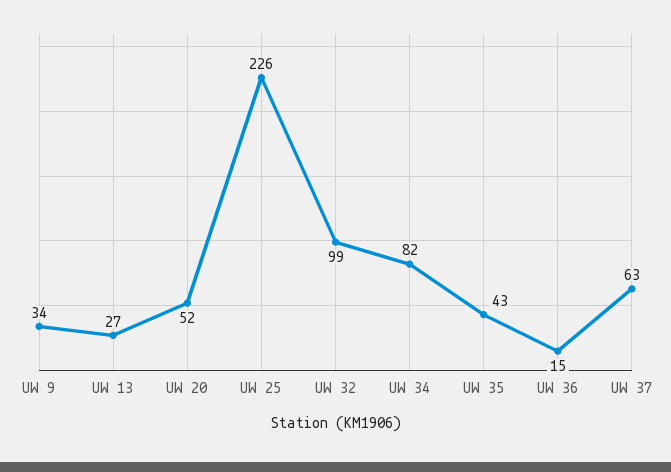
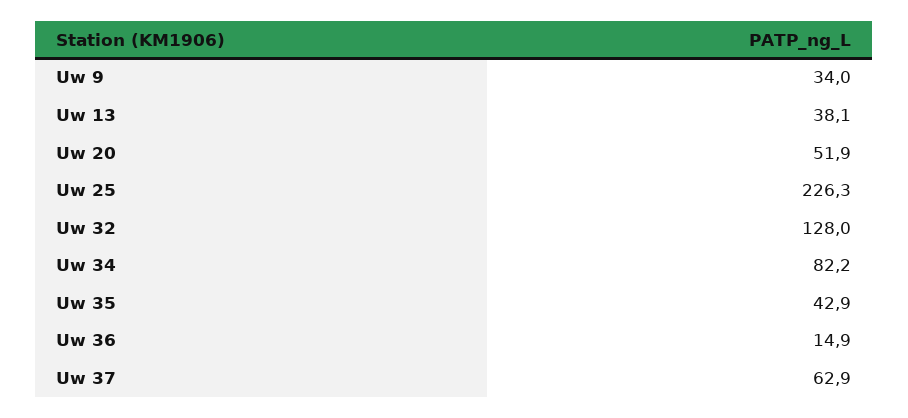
  {
    "UW 9": 34,
-   "UW 13": 27,
+   "UW 13": 38.1,
    "UW 20": 51.9,
    "UW 25": 226.3,
-   "UW 32": 99,
+   "UW 32": 128,
    "UW 34": 82.2,
    "UW 35": 42.9,
    "UW 36": 14.9,
    "UW 37": 62.9
  }

